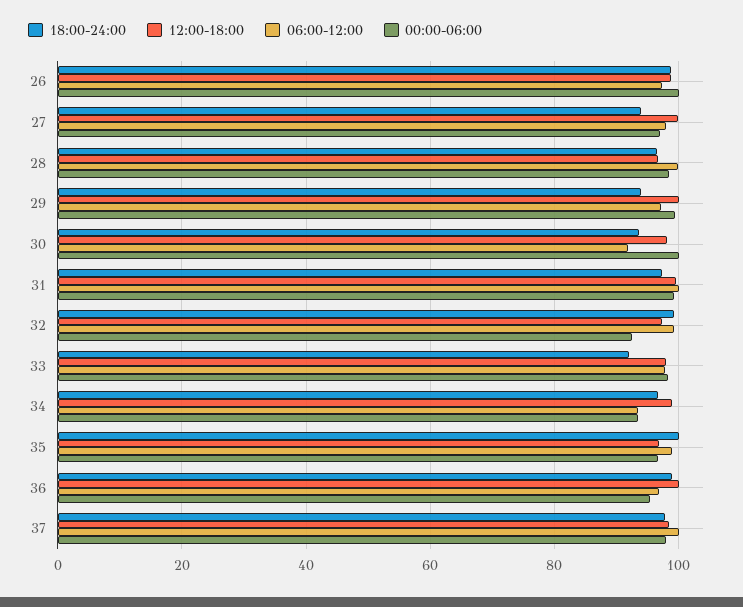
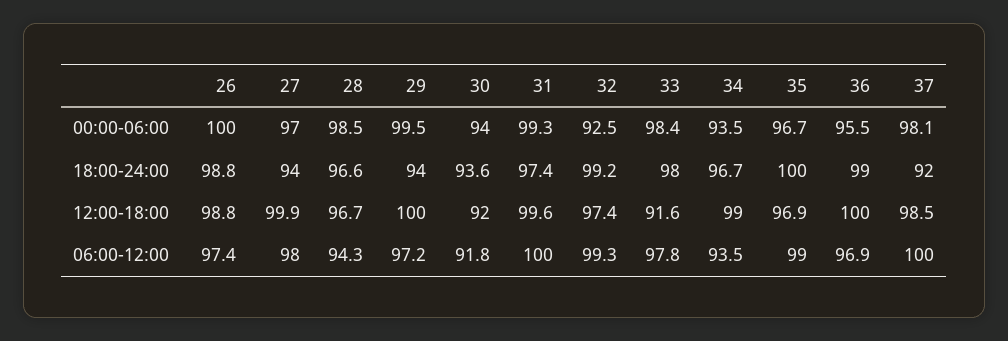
  {
    "18:00-24:00": {
      "26": 98.8,
      "27": 94,
      "28": 96.6,
      "29": 94,
      "30": 93.6,
      "31": 97.4,
      "32": 99.2,
-     "33": 92,
+     "33": 98,
      "34": 96.7,
      "35": 100,
      "36": 99,
-     "37": 98
+     "37": 92
    },
    "12:00-18:00": {
      "26": 98.8,
      "27": 99.9,
      "28": 96.7,
      "29": 100,
-     "30": 98,
+     "30": 92,
      "31": 99.6,
      "32": 97.4,
-     "33": 98,
+     "33": 91.6,
      "34": 99,
      "35": 96.9,
      "36": 100,
      "37": 98.5
    },
    "06:00-12:00": {
      "26": 97.4,
      "27": 98,
-     "28": 100,
+     "28": 94.3,
      "29": 97.2,
      "30": 91.8,
      "31": 100,
      "32": 99.3,
      "33": 97.8,
      "34": 93.5,
      "35": 99,
      "36": 96.9,
      "37": 100
    },
    "00:00-06:00": {
      "26": 100,
      "27": 97,
      "28": 98.5,
      "29": 99.5,
-     "30": 100,
+     "30": 94,
      "31": 99.3,
      "32": 92.5,
      "33": 98.4,
      "34": 93.5,
      "35": 96.7,
      "36": 95.5,
      "37": 98.1
    }
  }

